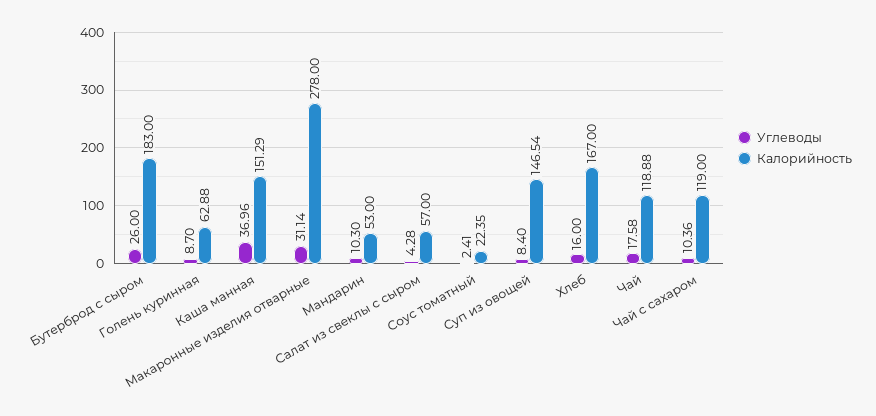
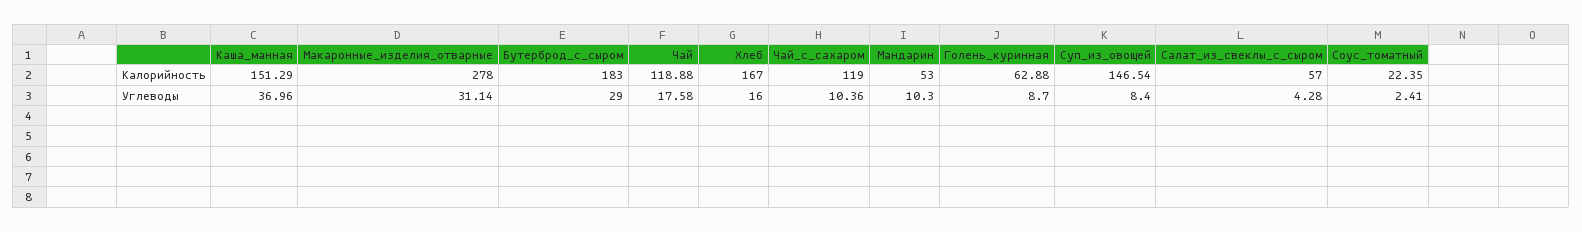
  {
    "Углеводы": {
-     "Бутерброд с сыром": 26,
+     "Бутерброд с сыром": 29,
      "Голень куринная": 8.7,
      "Каша манная": 36.96,
      "Макаронные изделия отварные": 31.14,
      "Мандарин": 10.3,
      "Салат из свеклы с сыром": 4.28,
      "Соус томатный": 2.41,
      "Суп из овощей": 8.4,
      "Хлеб": 16,
      "Чай": 17.58,
      "Чай с сахаром": 10.36
    },
    "Калорийность": {
      "Бутерброд с сыром": 183,
      "Голень куринная": 62.88,
      "Каша манная": 151.29,
      "Макаронные изделия отварные": 278,
      "Мандарин": 53,
      "Салат из свеклы с сыром": 57,
      "Соус томатный": 22.35,
      "Суп из овощей": 146.54,
      "Хлеб": 167,
      "Чай": 118.88,
      "Чай с сахаром": 119
    }
  }

